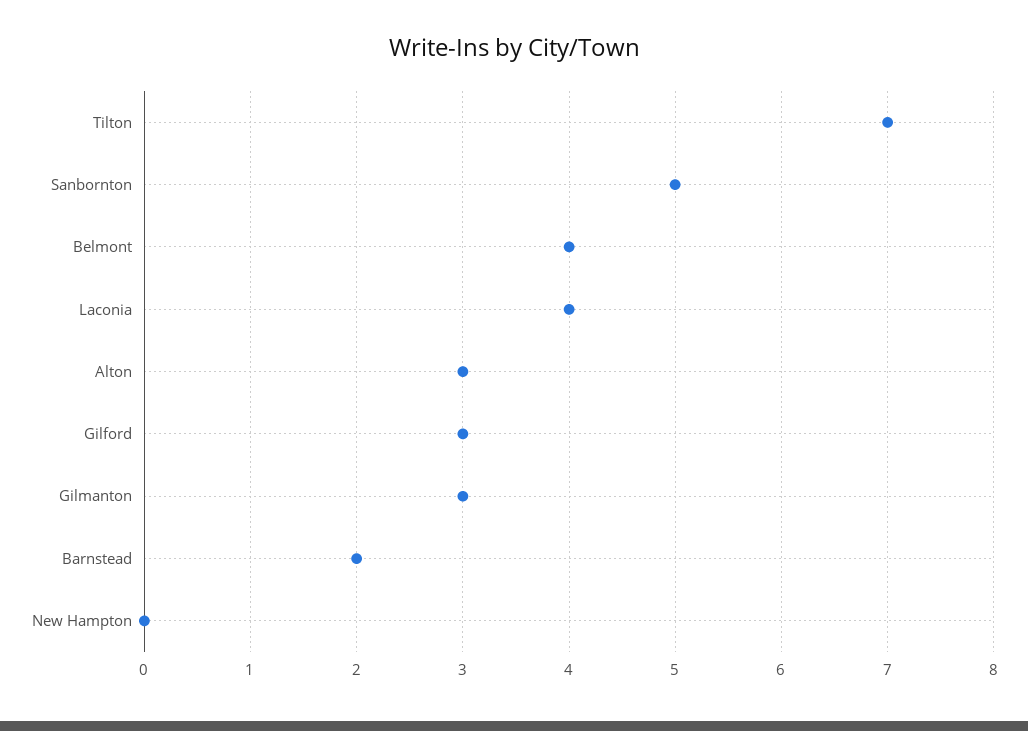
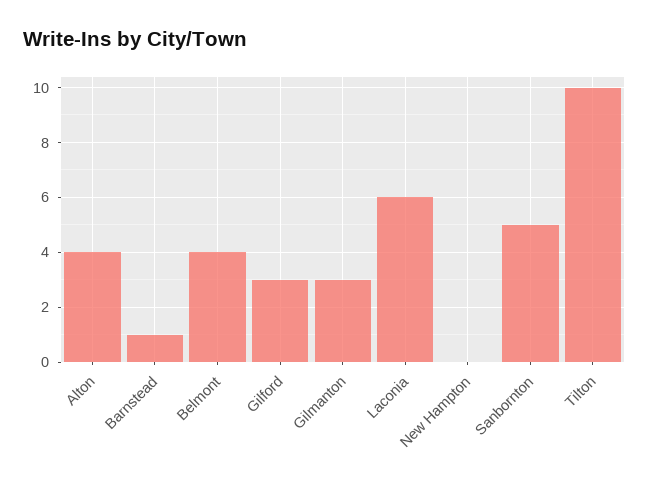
  {
-   "Tilton": 7,
+   "Tilton": 10,
    "Sanbornton": 5,
    "Belmont": 4,
-   "Laconia": 4,
+   "Laconia": 6,
-   "Alton": 3,
+   "Alton": 4,
    "Gilford": 3,
    "Gilmanton": 3,
-   "Barnstead": 2,
+   "Barnstead": 1,
    "New Hampton": 0
  }

